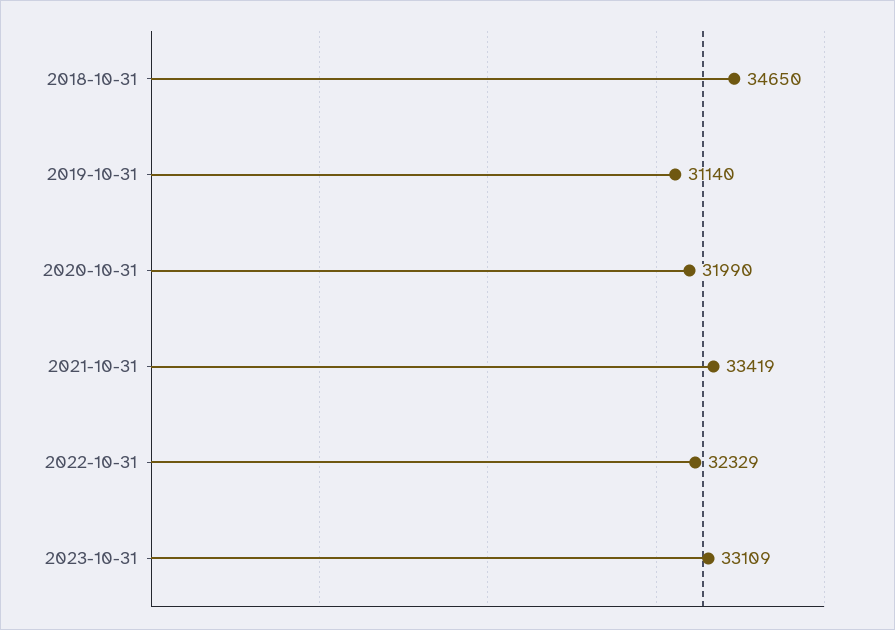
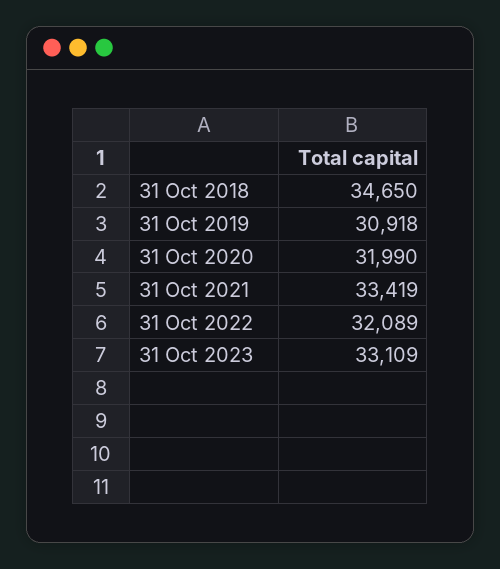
  {
    "2018-10-31": 34650,
-   "2019-10-31": 31140,
+   "2019-10-31": 30918,
    "2020-10-31": 31990,
    "2021-10-31": 33419,
-   "2022-10-31": 32329,
+   "2022-10-31": 32089,
    "2023-10-31": 33109
  }

